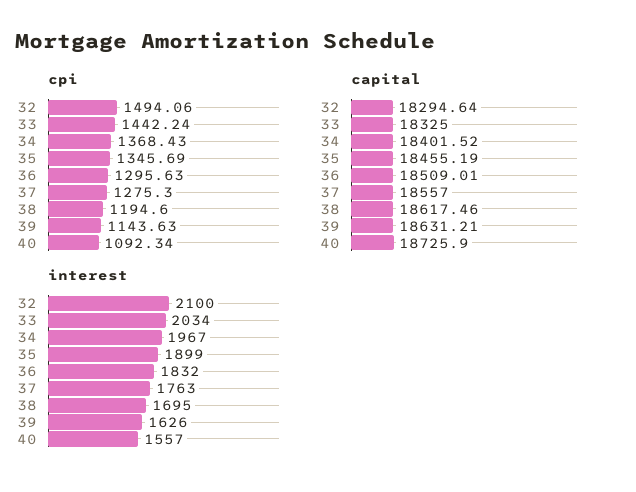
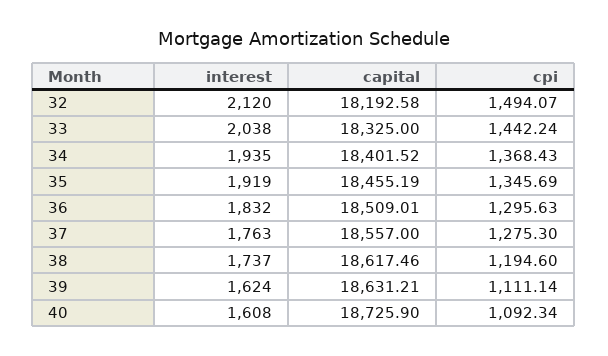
  {
    "cpi": {
-     "32": 1494.06,
+     "32": 1494.07,
      "33": 1442.24,
      "34": 1368.43,
      "35": 1345.69,
      "36": 1295.63,
      "37": 1275.3,
      "38": 1194.6,
-     "39": 1143.63,
+     "39": 1111.14,
      "40": 1092.34
    },
    "capital": {
-     "32": 18294.64,
+     "32": 18192.58,
      "33": 18325,
      "34": 18401.52,
      "35": 18455.19,
      "36": 18509.01,
      "37": 18557,
      "38": 18617.46,
      "39": 18631.21,
      "40": 18725.9
    },
    "interest": {
-     "32": 2100,
+     "32": 2120,
-     "33": 2034,
+     "33": 2038,
-     "34": 1967,
+     "34": 1935,
-     "35": 1899,
+     "35": 1919,
      "36": 1832,
      "37": 1763,
-     "38": 1695,
+     "38": 1737,
-     "39": 1626,
+     "39": 1624,
-     "40": 1557
+     "40": 1608
    }
  }

